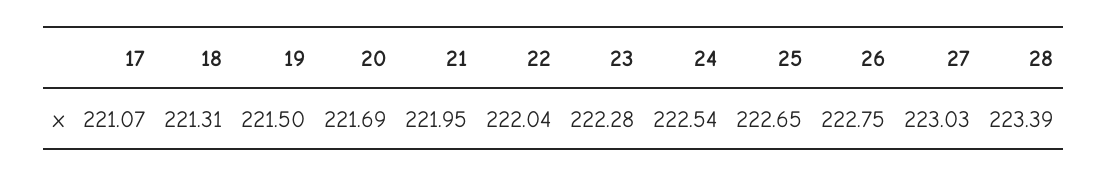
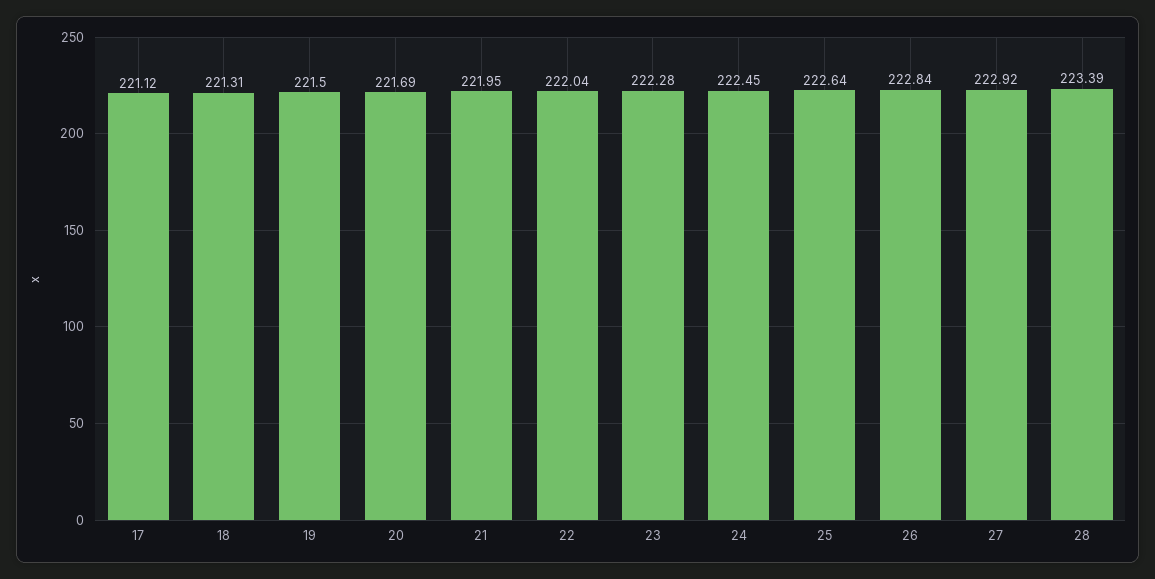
  {
-   "17": 221.07,
+   "17": 221.12,
    "18": 221.31,
    "19": 221.5,
    "20": 221.69,
    "21": 221.95,
    "22": 222.04,
    "23": 222.28,
-   "24": 222.54,
+   "24": 222.45,
-   "25": 222.65,
+   "25": 222.64,
-   "26": 222.75,
+   "26": 222.84,
-   "27": 223.03,
+   "27": 222.92,
    "28": 223.39
  }

